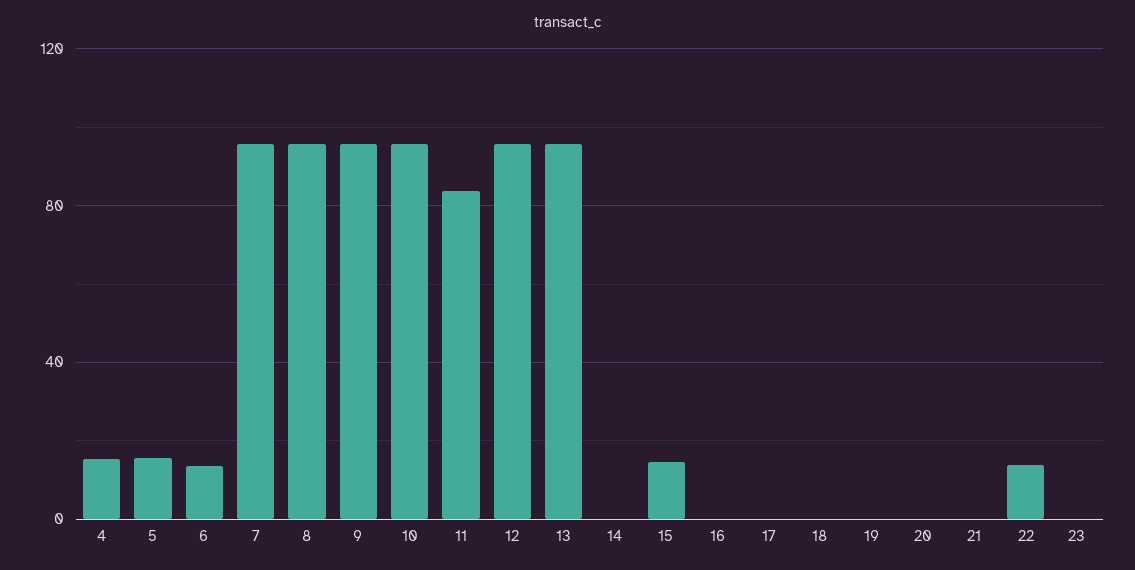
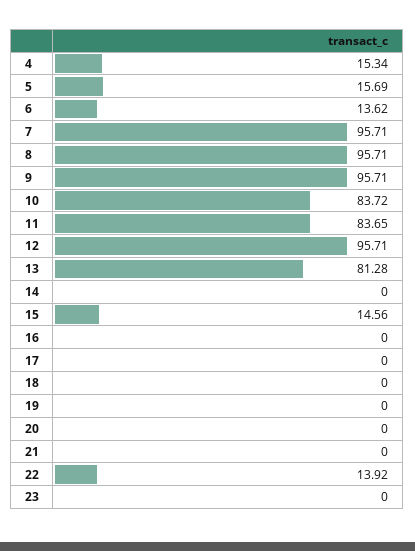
  {
    "4": 15.34,
    "5": 15.69,
    "6": 13.62,
    "7": 95.71,
    "8": 95.71,
    "9": 95.71,
-   "10": 95,
+   "10": 83.72,
    "11": 83.65,
    "12": 95.71,
-   "13": 95,
+   "13": 81.28,
    "14": 0,
    "15": 14.56,
    "16": 0,
    "17": 0,
    "18": 0,
    "19": 0,
    "20": 0,
    "21": 0,
    "22": 13.92,
    "23": 0
  }

